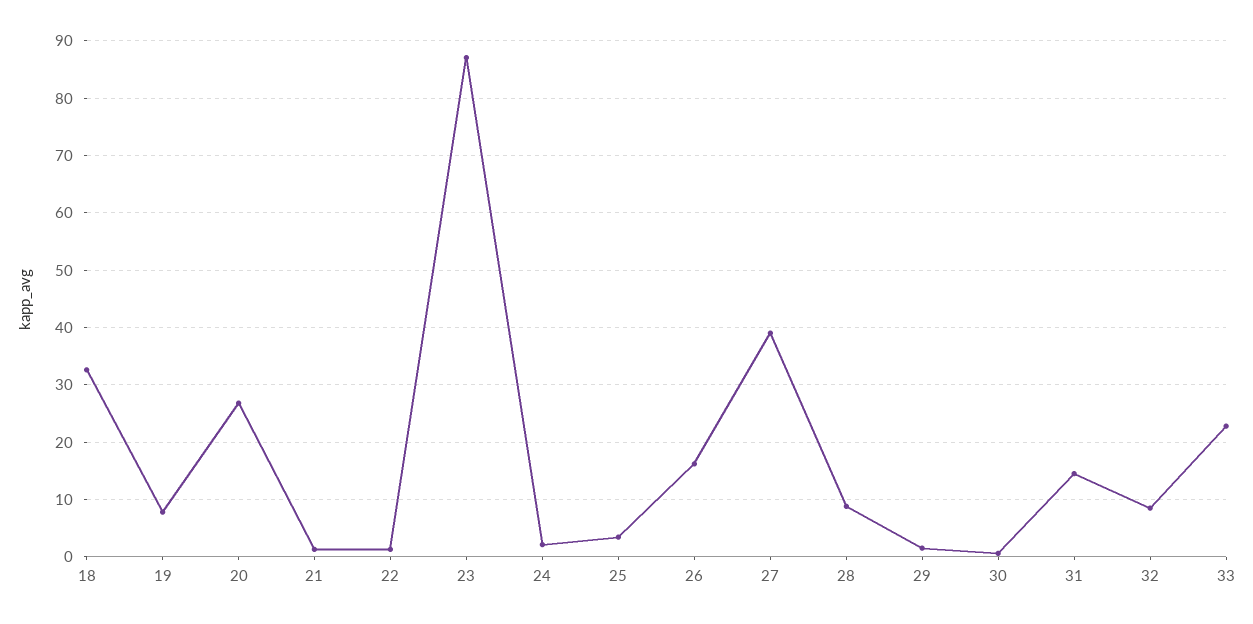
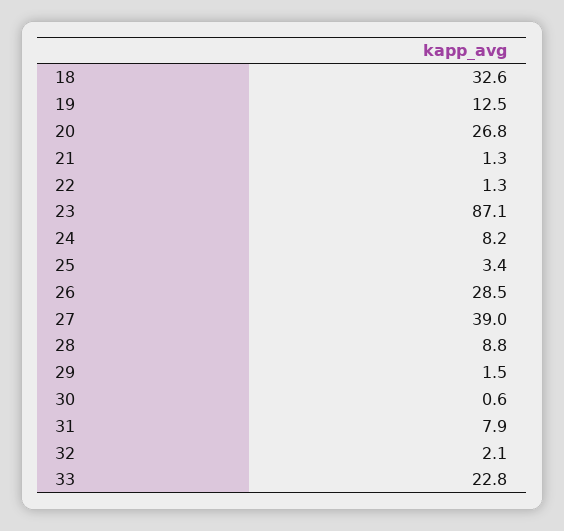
  {
    "18": 32.6,
-   "19": 8,
+   "19": 12.5,
    "20": 26.8,
    "21": 1.3,
    "22": 1.3,
    "23": 87.1,
-   "24": 2,
+   "24": 8.2,
    "25": 3.4,
-   "26": 16,
+   "26": 28.5,
    "27": 39,
    "28": 8.8,
    "29": 1.5,
    "30": 0.6,
-   "31": 14,
+   "31": 7.9,
-   "32": 8,
+   "32": 2.1,
    "33": 22.8
  }

